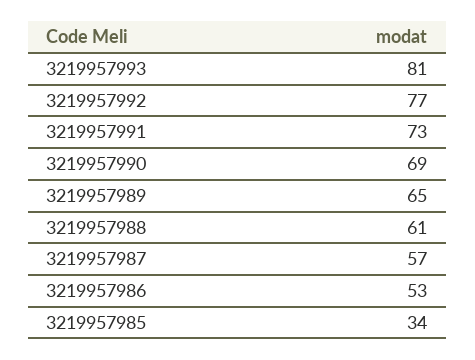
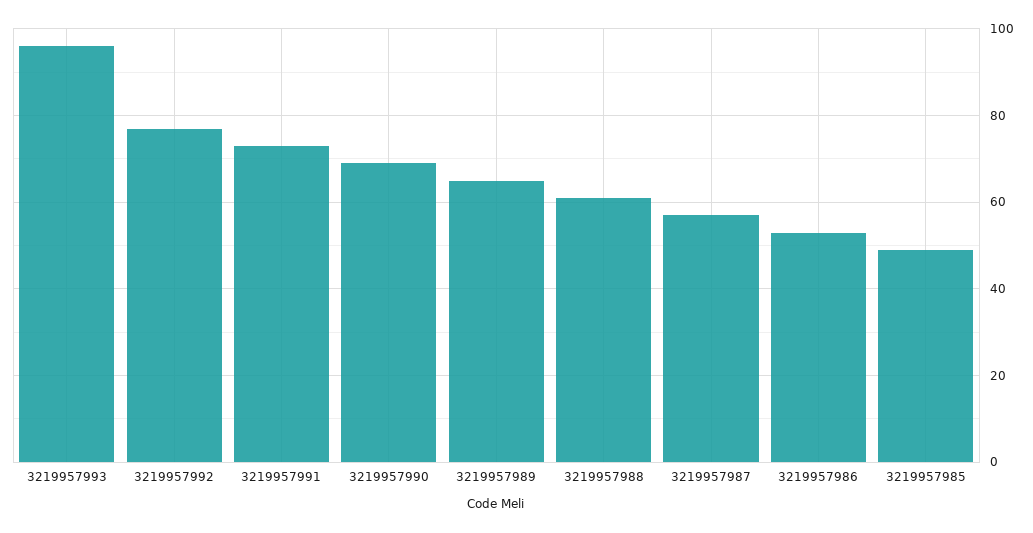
  {
-   "3219957993": 81,
+   "3219957993": 95,
    "3219957992": 77,
    "3219957991": 73,
    "3219957990": 69,
    "3219957989": 65,
    "3219957988": 61,
    "3219957987": 57,
    "3219957986": 53,
-   "3219957985": 34
+   "3219957985": 50
  }

